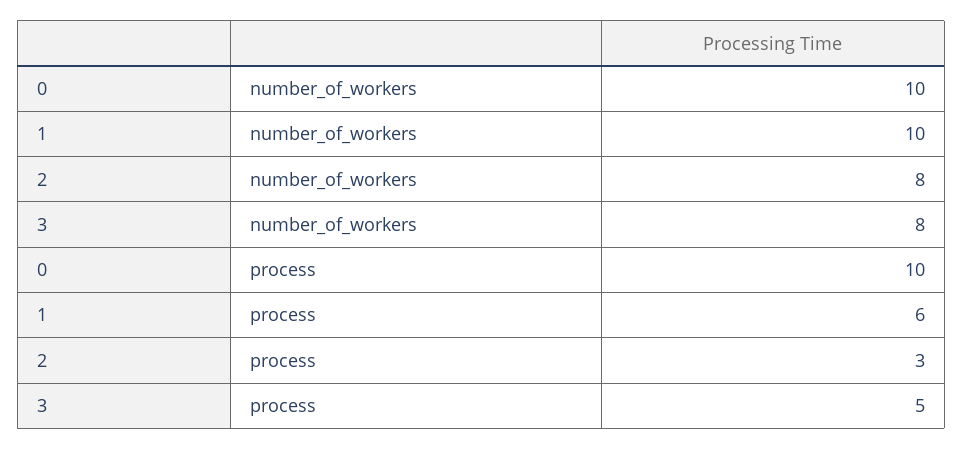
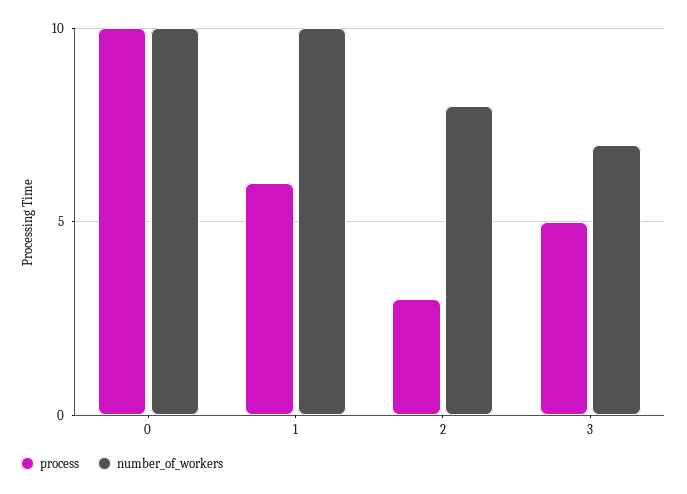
  {
    "number_of_workers": {
      "0": 10,
      "1": 10,
      "2": 8,
-     "3": 8
+     "3": 7
    },
    "process": {
      "0": 10,
      "1": 6,
      "2": 3,
      "3": 5
    }
  }

